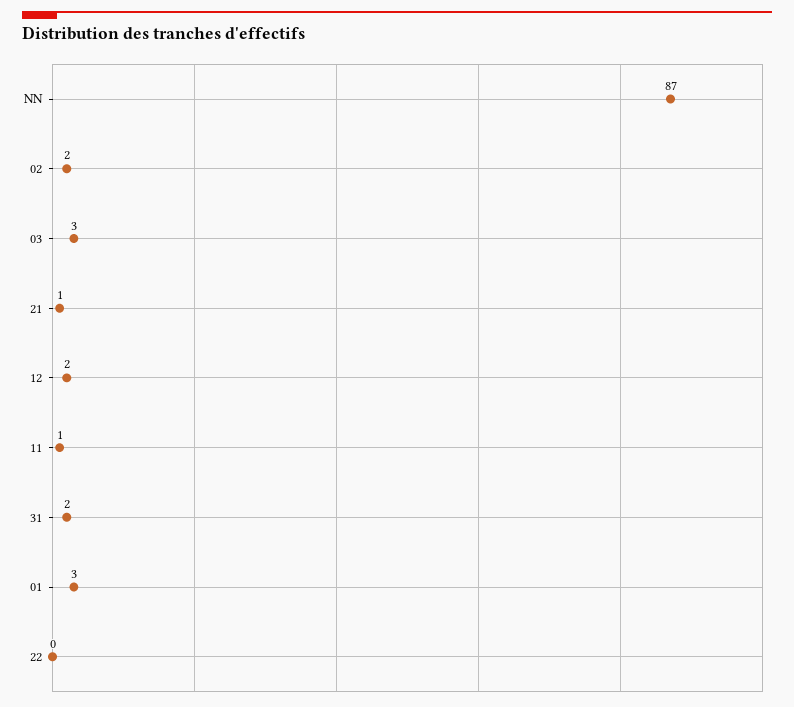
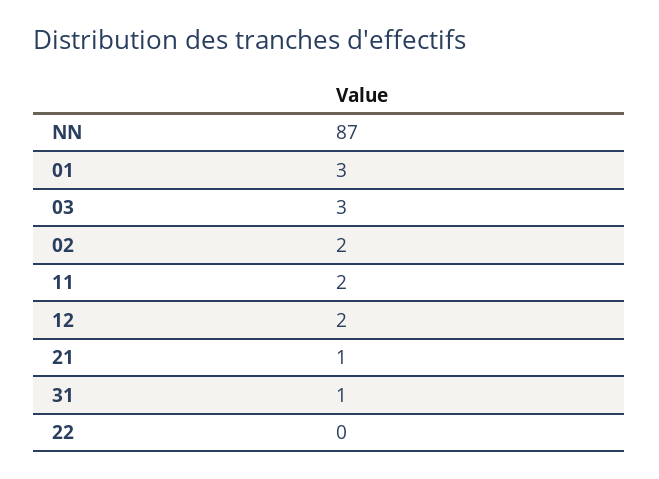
  {
    "NN": 87,
    "02": 2,
    "03": 3,
    "21": 1,
    "12": 2,
-   "11": 1,
+   "11": 2,
-   "31": 2,
+   "31": 1,
    "01": 3,
    "22": 0
  }

